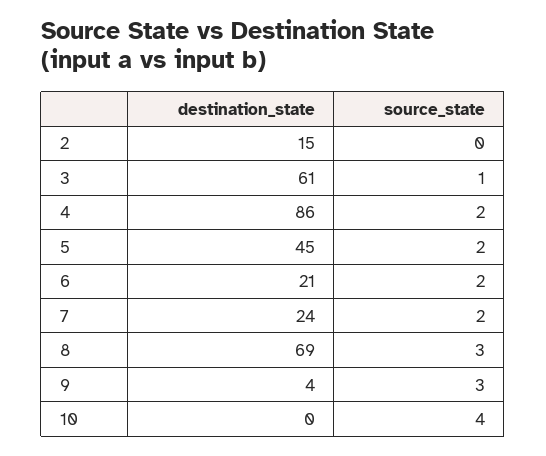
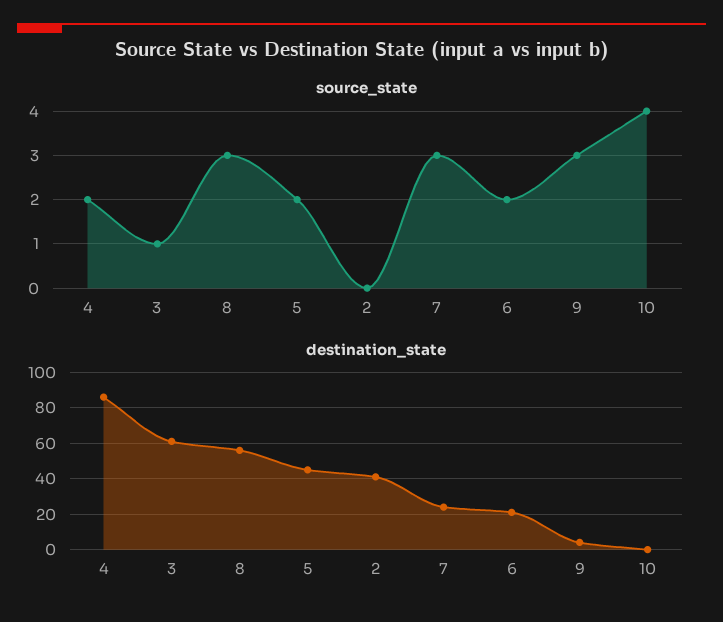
  {
    "destination_state": {
-     "2": 15,
+     "2": 40,
      "3": 61,
      "4": 86,
      "5": 45,
      "6": 21,
      "7": 24,
-     "8": 69,
+     "8": 55,
      "9": 4,
      "10": 0
    },
    "source_state": {
      "2": 0,
      "3": 1,
      "4": 2,
      "5": 2,
      "6": 2,
-     "7": 2,
+     "7": 3,
      "8": 3,
      "9": 3,
      "10": 4
    }
  }

